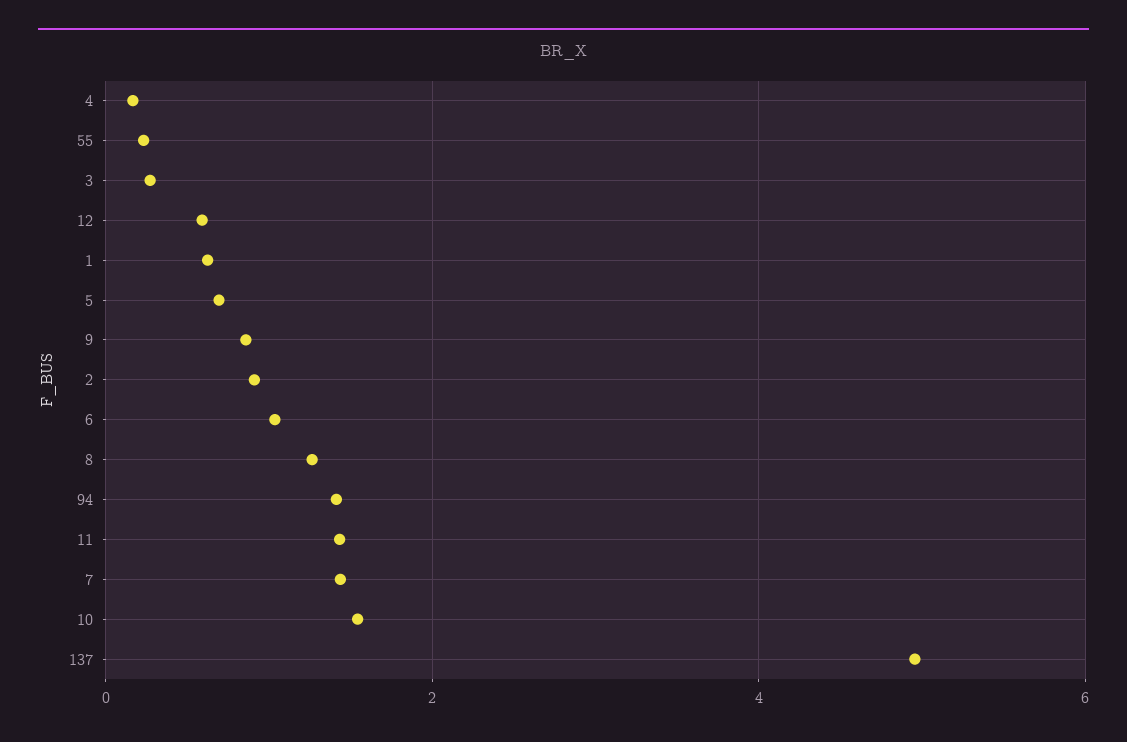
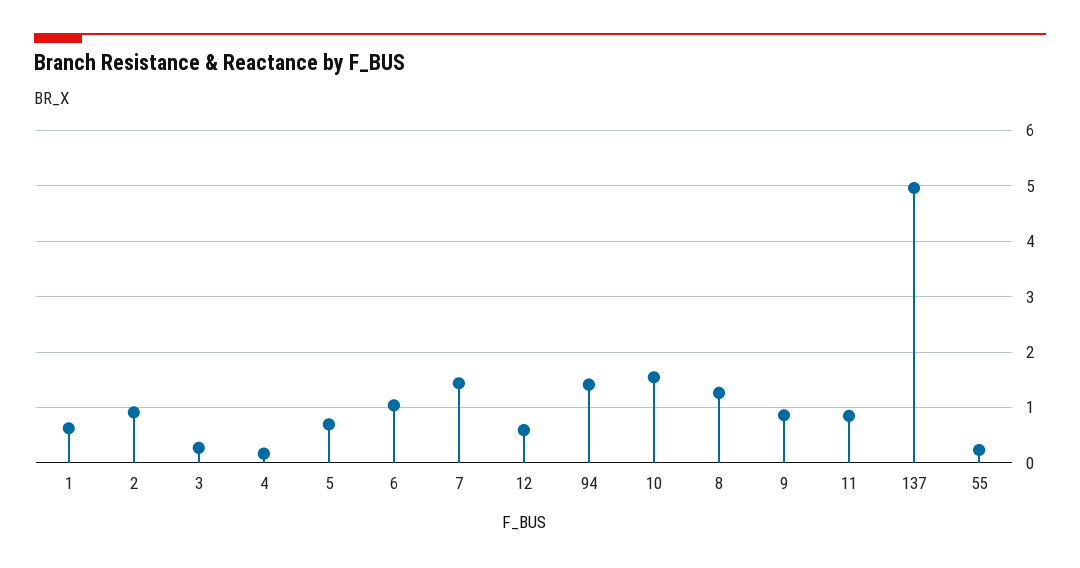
  {
    "4": 0.2,
    "55": 0.2,
    "3": 0.2,
    "12": 0.6,
    "1": 0.6,
    "5": 0.6,
    "9": 0.8,
    "2": 1,
    "6": 1,
    "8": 1.2,
    "94": 1.4,
-   "11": 1.4,
+   "11": 0.8,
    "7": 1.4,
    "10": 1.6,
    "137": 5
  }

